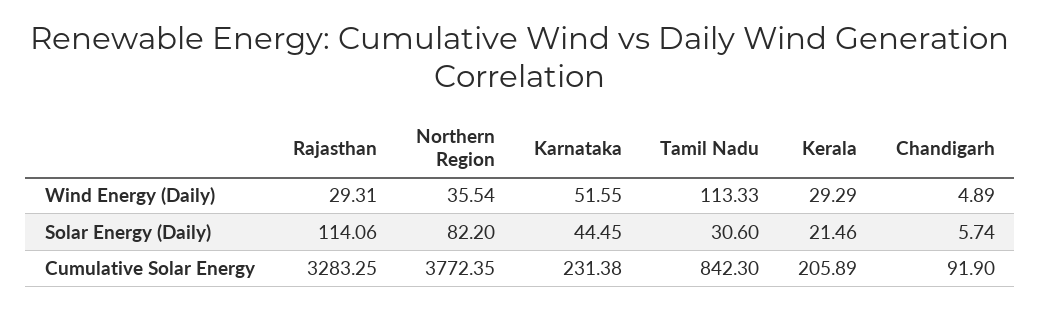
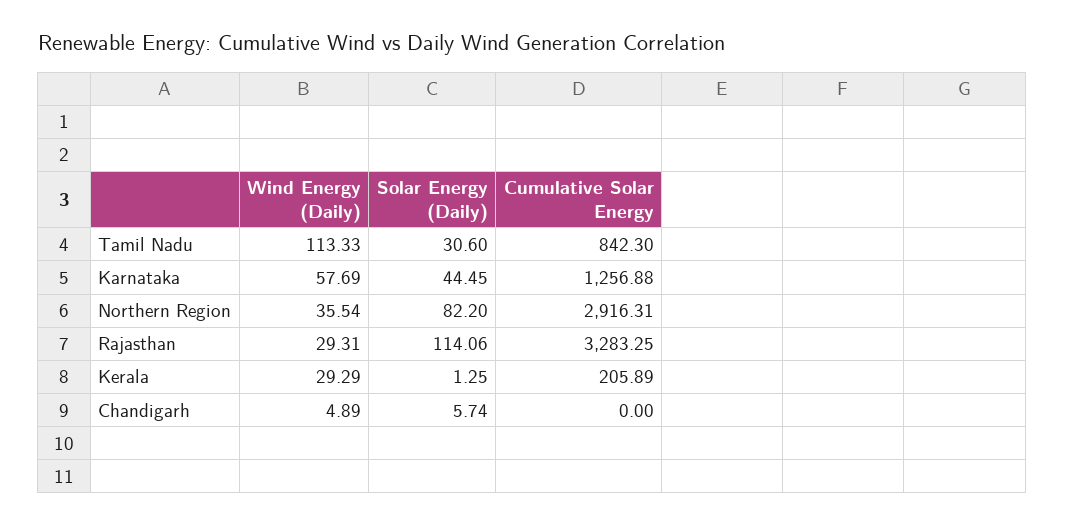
  {
    "Rajasthan": {
      "Wind Energy (Daily)": 29.31,
      "Solar Energy (Daily)": 114.06,
      "Cumulative Solar Energy": 3283.25
    },
    "Northern Region": {
      "Wind Energy (Daily)": 35.54,
      "Solar Energy (Daily)": 82.2,
-     "Cumulative Solar Energy": 3772.35
+     "Cumulative Solar Energy": 2916.31
    },
    "Karnataka": {
-     "Wind Energy (Daily)": 51.55,
+     "Wind Energy (Daily)": 57.69,
      "Solar Energy (Daily)": 44.45,
-     "Cumulative Solar Energy": 231.38
+     "Cumulative Solar Energy": 1256.88
    },
    "Tamil Nadu": {
      "Wind Energy (Daily)": 113.33,
      "Solar Energy (Daily)": 30.6,
      "Cumulative Solar Energy": 842.3
    },
    "Kerala": {
      "Wind Energy (Daily)": 29.29,
-     "Solar Energy (Daily)": 21.46,
+     "Solar Energy (Daily)": 1.25,
      "Cumulative Solar Energy": 205.89
    },
    "Chandigarh": {
      "Wind Energy (Daily)": 4.89,
      "Solar Energy (Daily)": 5.74,
-     "Cumulative Solar Energy": 91.9
+     "Cumulative Solar Energy": 0
    }
  }

